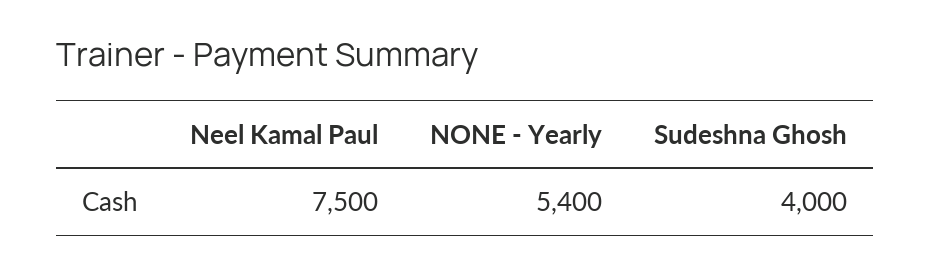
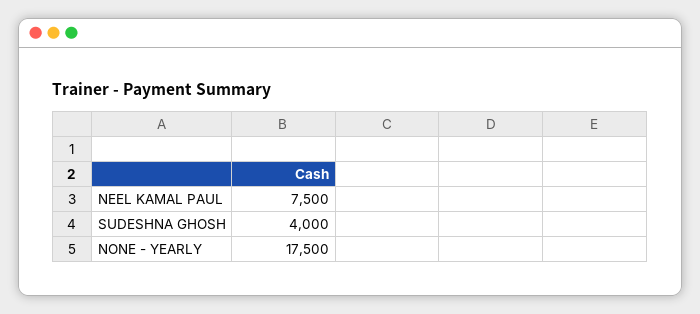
  {
    "Neel Kamal Paul": 7500,
-   "NONE - Yearly": 5400,
+   "NONE - Yearly": 17500,
    "Sudeshna Ghosh": 4000
  }

